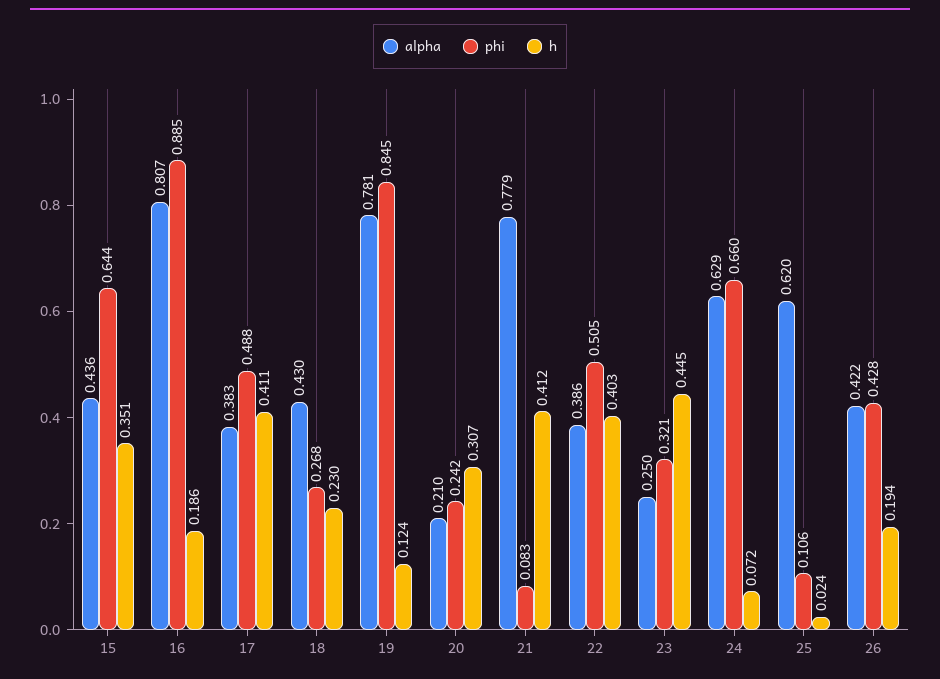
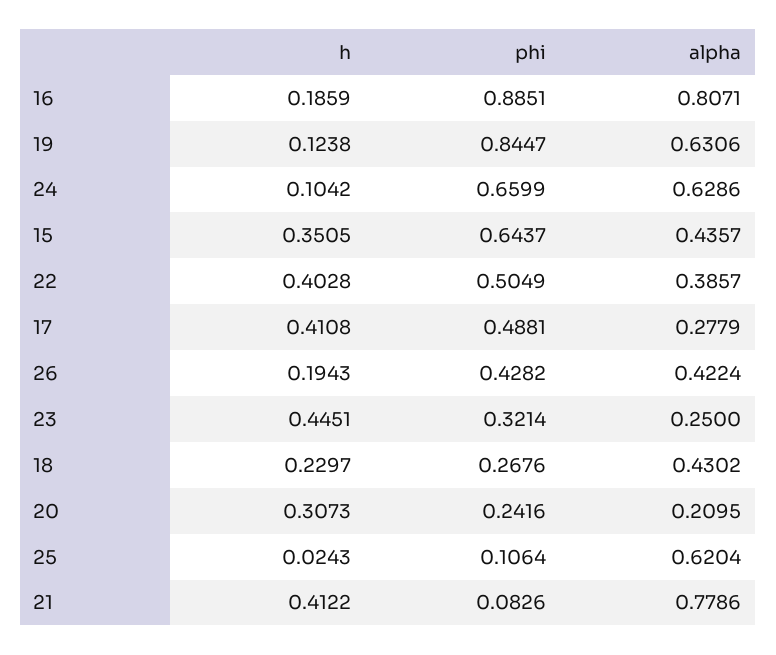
  {
    "alpha": {
      "15": 0.4357,
      "16": 0.8071,
-     "17": 0.383,
+     "17": 0.2779,
      "18": 0.4302,
-     "19": 0.781,
+     "19": 0.6306,
      "20": 0.2095,
      "21": 0.7786,
      "22": 0.3857,
      "23": 0.25,
      "24": 0.6286,
      "25": 0.6204,
      "26": 0.4224
    },
    "phi": {
      "15": 0.6437,
      "16": 0.8851,
      "17": 0.4881,
      "18": 0.2676,
      "19": 0.8447,
      "20": 0.2416,
      "21": 0.0826,
      "22": 0.5049,
      "23": 0.3214,
      "24": 0.6599,
      "25": 0.1064,
      "26": 0.4282
    },
    "h": {
      "15": 0.3505,
      "16": 0.1859,
      "17": 0.4108,
      "18": 0.2297,
      "19": 0.1238,
      "20": 0.3073,
      "21": 0.4122,
      "22": 0.4028,
      "23": 0.4451,
-     "24": 0.072,
+     "24": 0.1042,
      "25": 0.0243,
      "26": 0.1943
    }
  }

